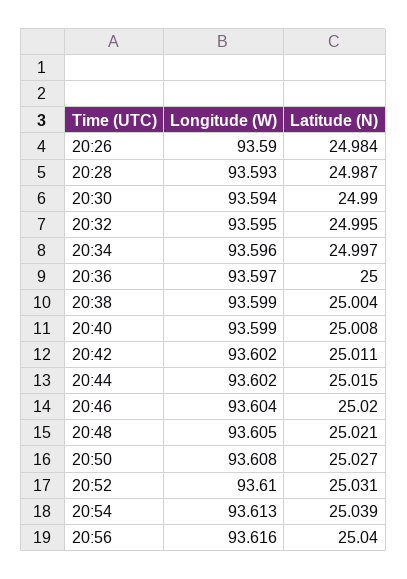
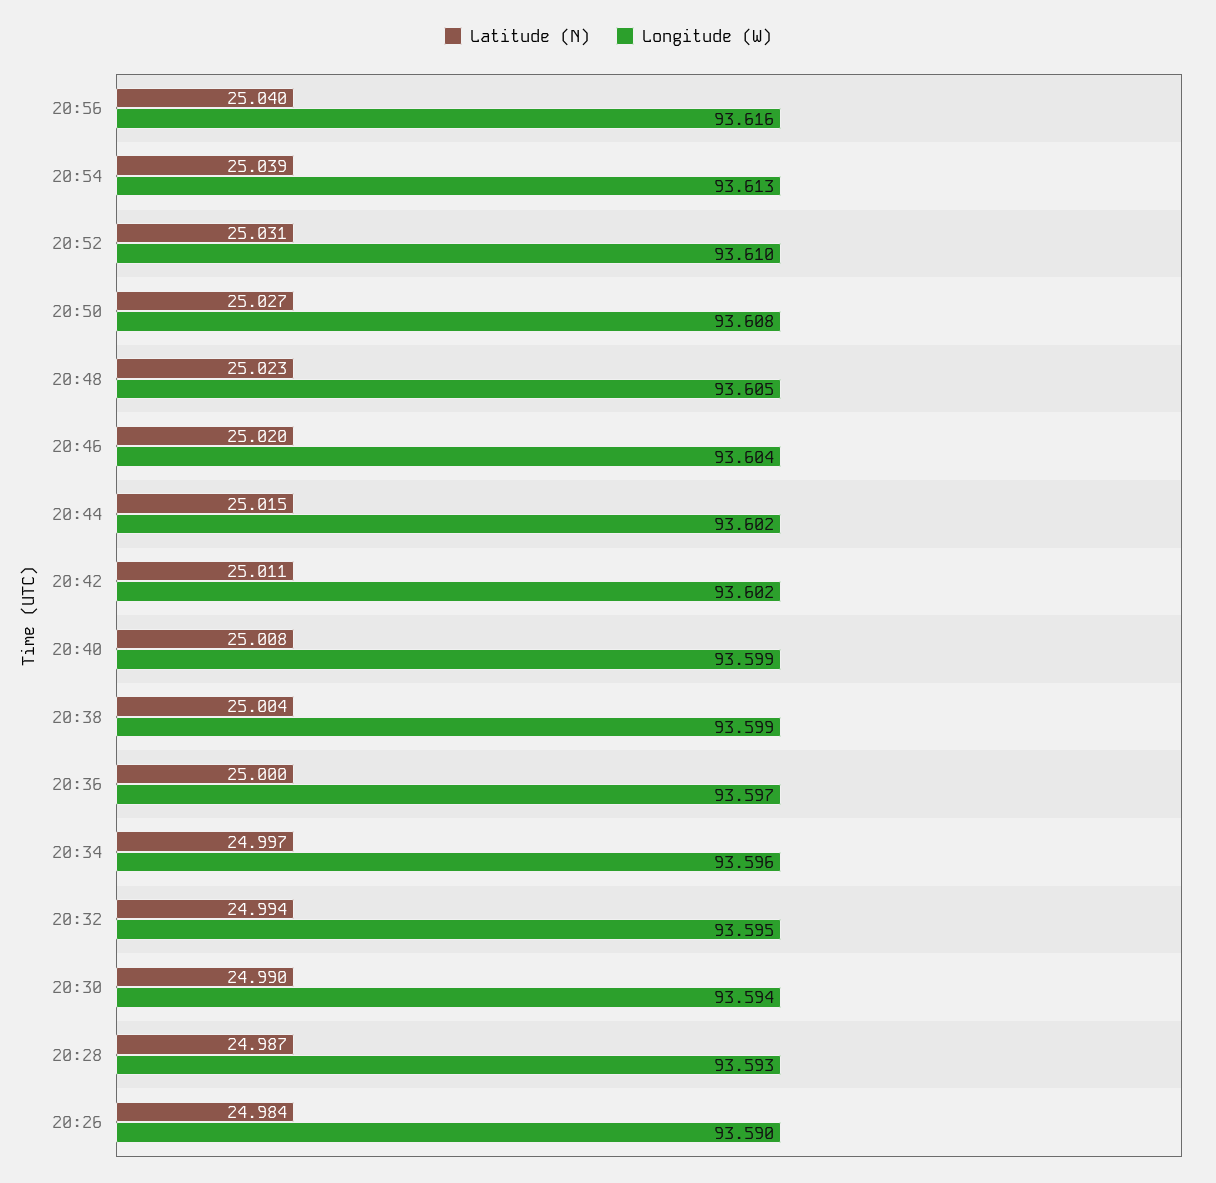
  {
    "Longitude (W)": {
      "20:26": 93.59,
      "20:28": 93.593,
      "20:30": 93.594,
      "20:32": 93.595,
      "20:34": 93.596,
      "20:36": 93.597,
      "20:38": 93.599,
      "20:40": 93.599,
      "20:42": 93.602,
      "20:44": 93.602,
      "20:46": 93.604,
      "20:48": 93.605,
      "20:50": 93.608,
      "20:52": 93.61,
      "20:54": 93.613,
      "20:56": 93.616
    },
    "Latitude (N)": {
      "20:26": 24.984,
      "20:28": 24.987,
      "20:30": 24.99,
-     "20:32": 24.995,
+     "20:32": 24.994,
      "20:34": 24.997,
      "20:36": 25,
      "20:38": 25.004,
      "20:40": 25.008,
      "20:42": 25.011,
      "20:44": 25.015,
      "20:46": 25.02,
-     "20:48": 25.021,
+     "20:48": 25.023,
      "20:50": 25.027,
      "20:52": 25.031,
      "20:54": 25.039,
      "20:56": 25.04
    }
  }

